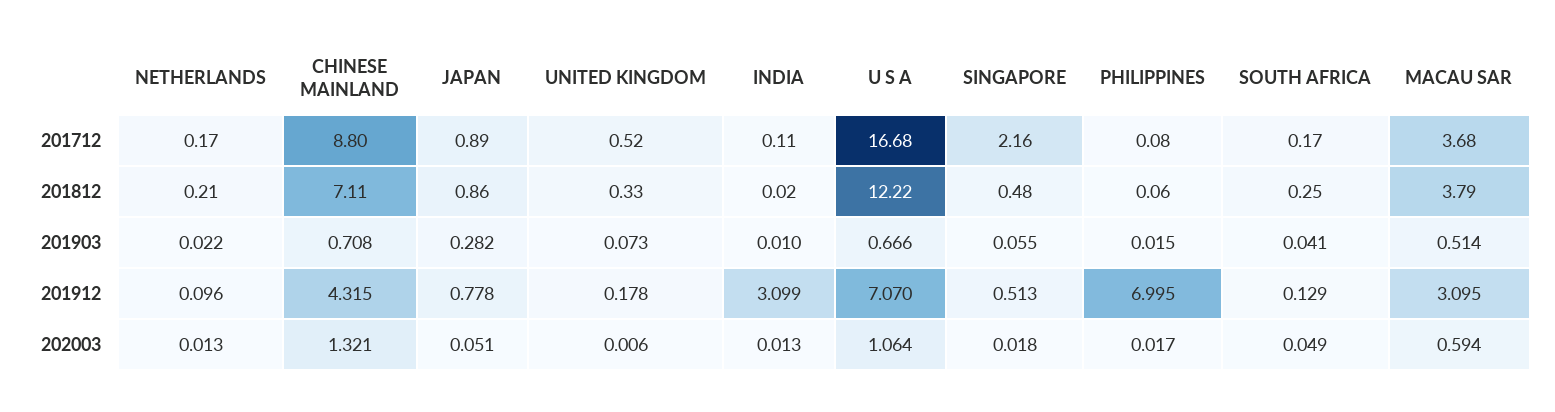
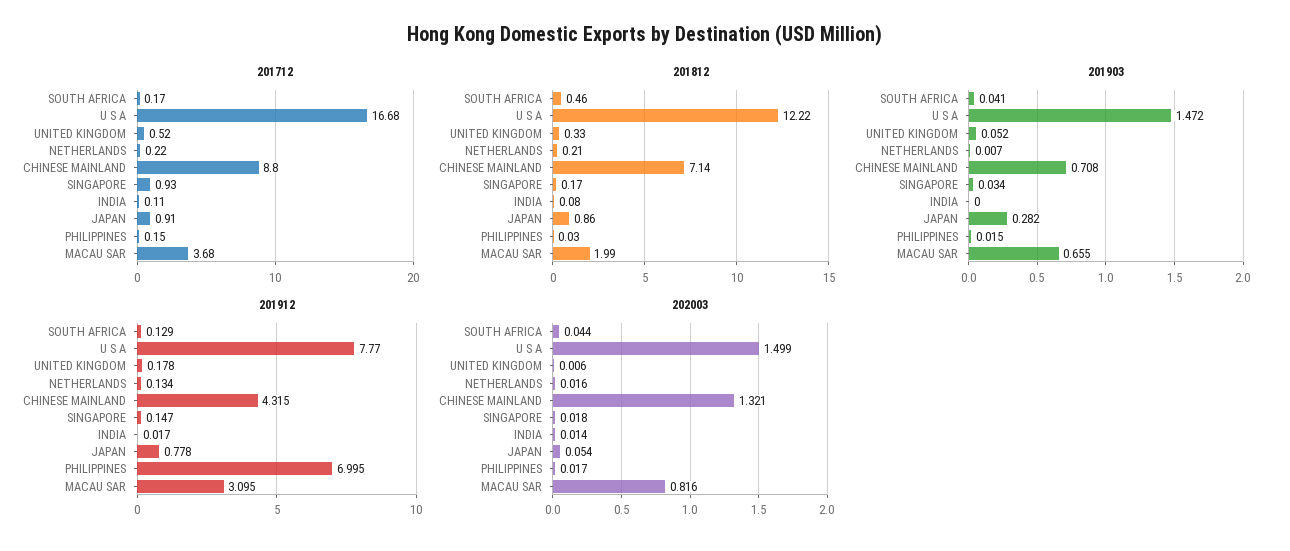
  {
    "201712": {
-     "NETHERLANDS": 0.17,
+     "NETHERLANDS": 0.22,
      "CHINESE MAINLAND": 8.8,
-     "JAPAN": 0.89,
+     "JAPAN": 0.91,
      "UNITED KINGDOM": 0.52,
      "INDIA": 0.11,
      "U S A": 16.68,
-     "SINGAPORE": 2.16,
+     "SINGAPORE": 0.93,
-     "PHILIPPINES": 0.08,
+     "PHILIPPINES": 0.15,
      "SOUTH AFRICA": 0.17,
      "MACAU SAR": 3.68
    },
    "201812": {
      "NETHERLANDS": 0.21,
-     "CHINESE MAINLAND": 7.11,
+     "CHINESE MAINLAND": 7.14,
      "JAPAN": 0.86,
      "UNITED KINGDOM": 0.33,
-     "INDIA": 0.02,
+     "INDIA": 0.08,
      "U S A": 12.22,
-     "SINGAPORE": 0.48,
+     "SINGAPORE": 0.17,
-     "PHILIPPINES": 0.06,
+     "PHILIPPINES": 0.03,
-     "SOUTH AFRICA": 0.25,
+     "SOUTH AFRICA": 0.46,
-     "MACAU SAR": 3.79
+     "MACAU SAR": 1.99
    },
    "201903": {
-     "NETHERLANDS": 0.022,
+     "NETHERLANDS": 0.007,
      "CHINESE MAINLAND": 0.708,
      "JAPAN": 0.282,
-     "UNITED KINGDOM": 0.073,
+     "UNITED KINGDOM": 0.052,
-     "INDIA": 0.01,
+     "INDIA": 0,
-     "U S A": 0.666,
+     "U S A": 1.472,
-     "SINGAPORE": 0.055,
+     "SINGAPORE": 0.034,
      "PHILIPPINES": 0.015,
      "SOUTH AFRICA": 0.041,
-     "MACAU SAR": 0.514
+     "MACAU SAR": 0.655
    },
    "201912": {
-     "NETHERLANDS": 0.096,
+     "NETHERLANDS": 0.134,
      "CHINESE MAINLAND": 4.315,
      "JAPAN": 0.778,
      "UNITED KINGDOM": 0.178,
-     "INDIA": 3.099,
+     "INDIA": 0.017,
-     "U S A": 7.07,
+     "U S A": 7.77,
-     "SINGAPORE": 0.513,
+     "SINGAPORE": 0.147,
      "PHILIPPINES": 6.995,
      "SOUTH AFRICA": 0.129,
      "MACAU SAR": 3.095
    },
    "202003": {
-     "NETHERLANDS": 0.013,
+     "NETHERLANDS": 0.016,
      "CHINESE MAINLAND": 1.321,
-     "JAPAN": 0.051,
+     "JAPAN": 0.054,
      "UNITED KINGDOM": 0.006,
-     "INDIA": 0.013,
+     "INDIA": 0.014,
-     "U S A": 1.064,
+     "U S A": 1.499,
      "SINGAPORE": 0.018,
      "PHILIPPINES": 0.017,
-     "SOUTH AFRICA": 0.049,
+     "SOUTH AFRICA": 0.044,
-     "MACAU SAR": 0.594
+     "MACAU SAR": 0.816
    }
  }

